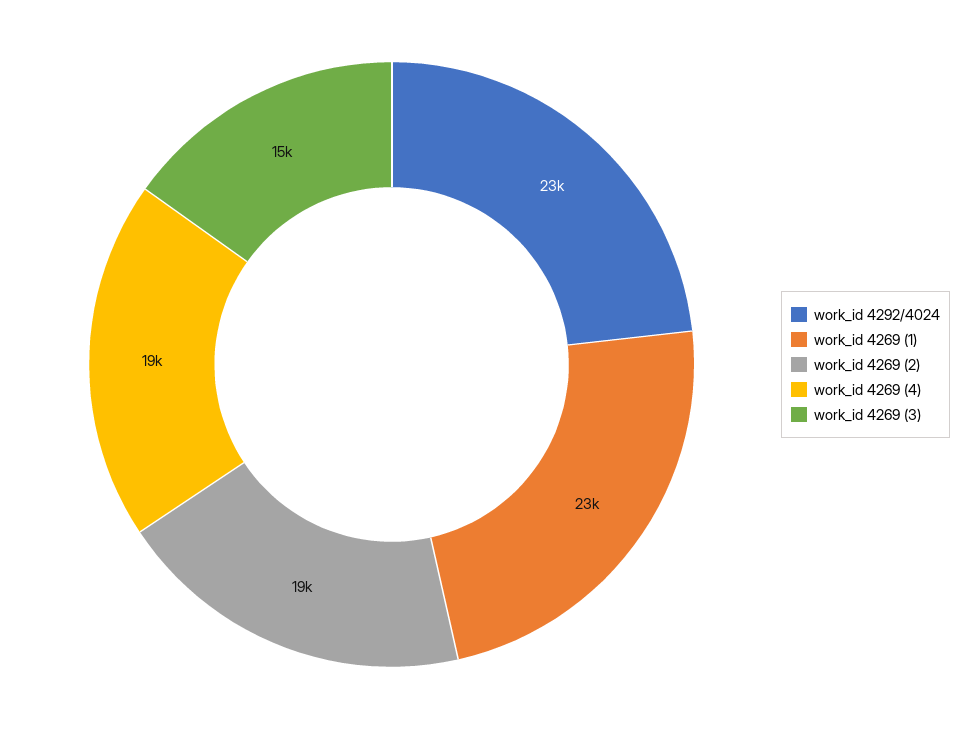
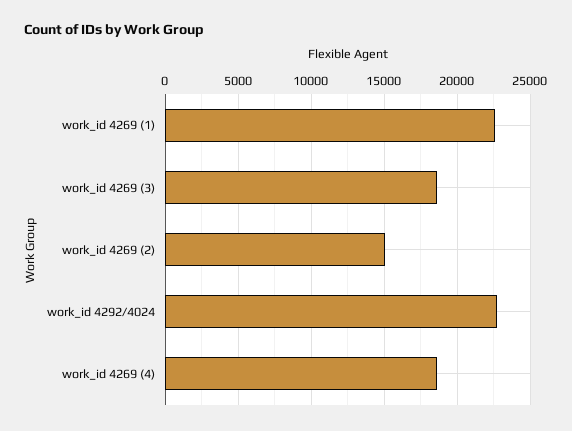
  {
    "work_id 4292/4024": 23000,
    "work_id 4269 (1)": 23000,
-   "work_id 4269 (2)": 19000,
+   "work_id 4269 (2)": 15000,
    "work_id 4269 (4)": 19000,
-   "work_id 4269 (3)": 15000
+   "work_id 4269 (3)": 18500
  }

